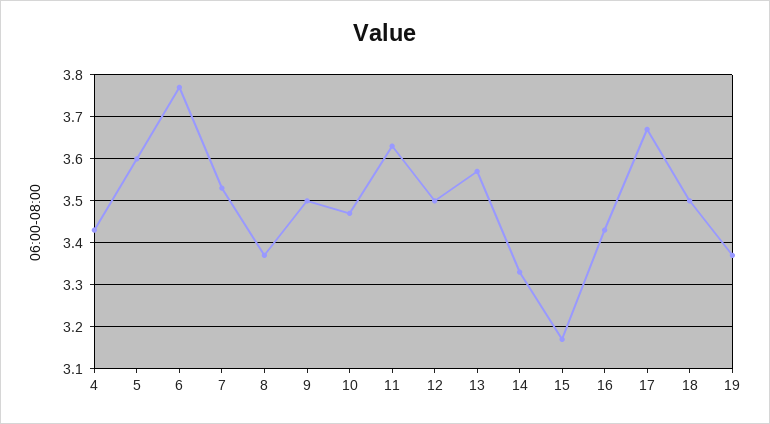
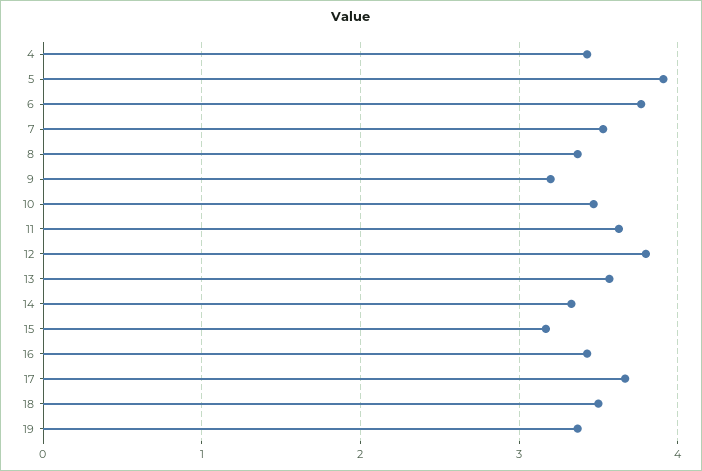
  {
    "4": 3.45,
-   "5": 3.6,
+   "5": 3.9,
    "6": 3.75,
    "7": 3.55,
    "8": 3.35,
-   "9": 3.5,
+   "9": 3.2,
    "10": 3.45,
    "11": 3.65,
-   "12": 3.5,
+   "12": 3.8,
    "13": 3.55,
    "14": 3.35,
    "15": 3.15,
    "16": 3.45,
    "17": 3.65,
    "18": 3.5,
    "19": 3.35
  }

